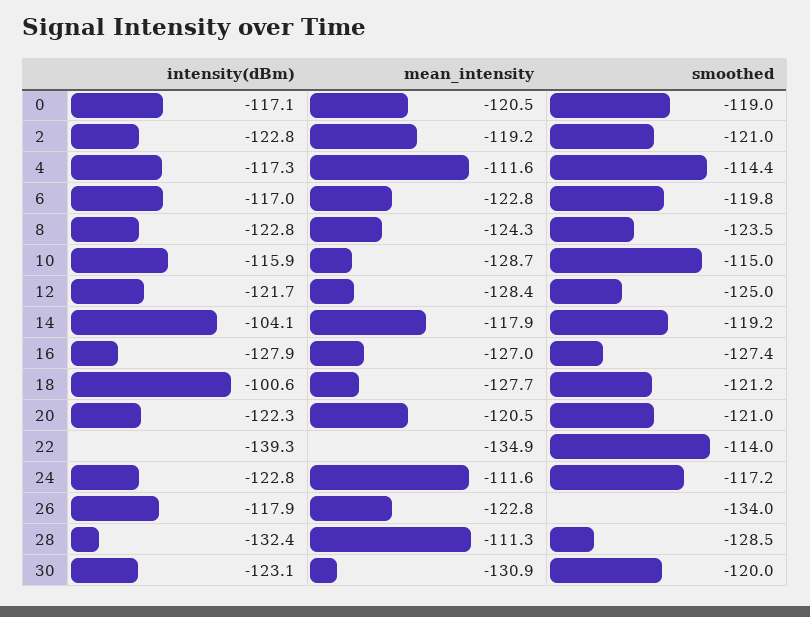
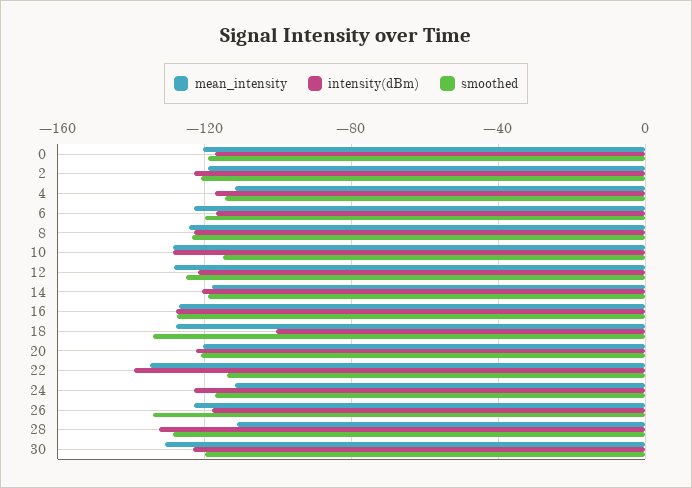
  {
    "intensity(dBm)": {
      "0": -117.1,
      "2": -122.8,
      "4": -117.3,
      "6": -117,
      "8": -122.8,
-     "10": -115.9,
+     "10": -130,
      "12": -121.7,
-     "14": -104.1,
+     "14": -120,
      "16": -127.9,
      "18": -100.6,
      "20": -122.3,
      "22": -139.3,
      "24": -122.8,
      "26": -117.9,
      "28": -132.4,
      "30": -123.1
    },
    "mean_intensity": {
      "0": -120.5,
      "2": -119.2,
      "4": -111.6,
      "6": -122.8,
      "8": -124.3,
      "10": -128.7,
      "12": -128.4,
      "14": -117.9,
      "16": -127,
      "18": -127.7,
      "20": -120.5,
      "22": -134.9,
      "24": -111.6,
      "26": -122.8,
      "28": -111.3,
      "30": -130.9
    },
    "smoothed": {
      "0": -119,
      "2": -121,
      "4": -114.4,
      "6": -119.8,
      "8": -123.5,
      "10": -115,
      "12": -125,
      "14": -119.2,
      "16": -127.4,
-     "18": -121.2,
+     "18": -135,
      "20": -121,
      "22": -114,
      "24": -117.2,
      "26": -134,
      "28": -128.5,
      "30": -120
    }
  }

